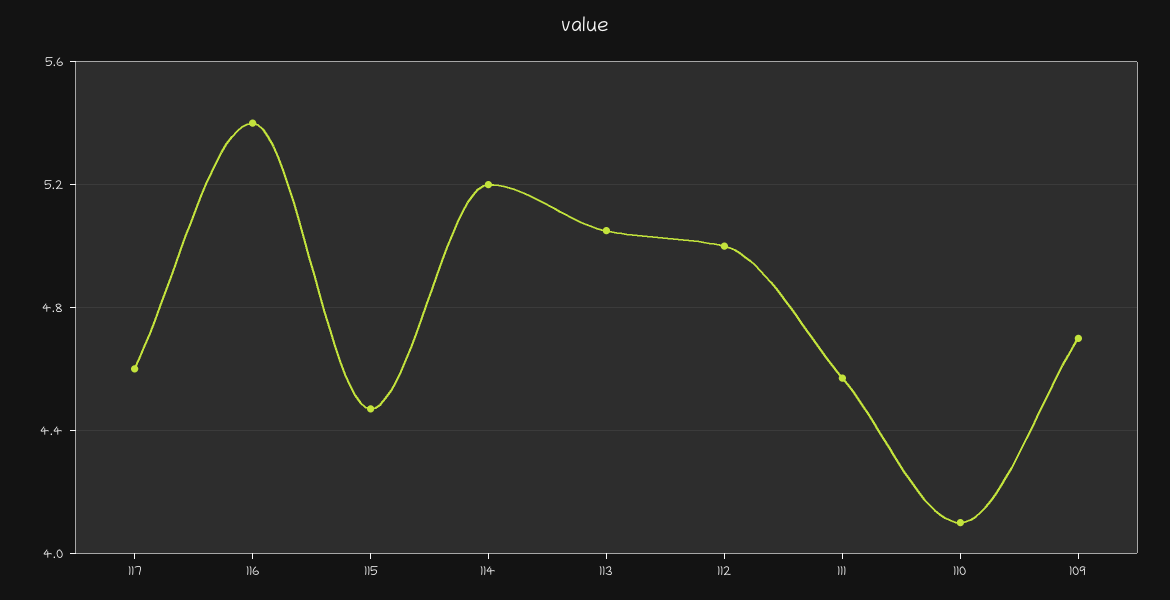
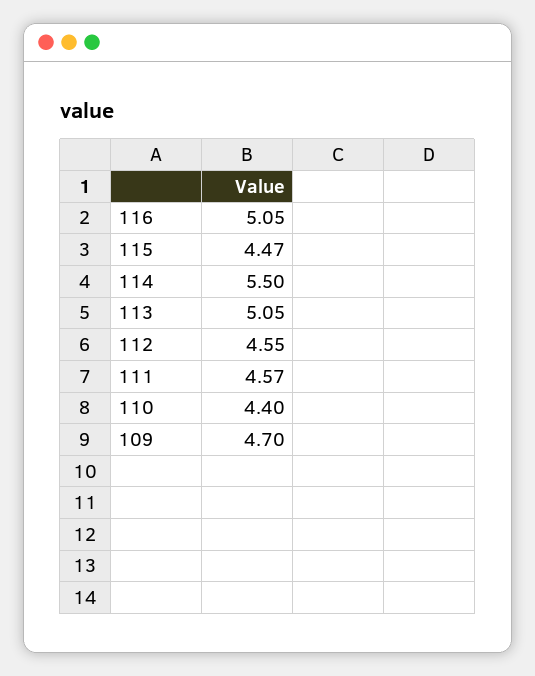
  {
-   "117": 4.6,
-   "116": 5.4,
+   "116": 5.05,
    "115": 4.47,
-   "114": 5.2,
+   "114": 5.5,
    "113": 5.05,
-   "112": 5,
+   "112": 4.55,
    "111": 4.57,
-   "110": 4.1,
+   "110": 4.4,
    "109": 4.7
  }

